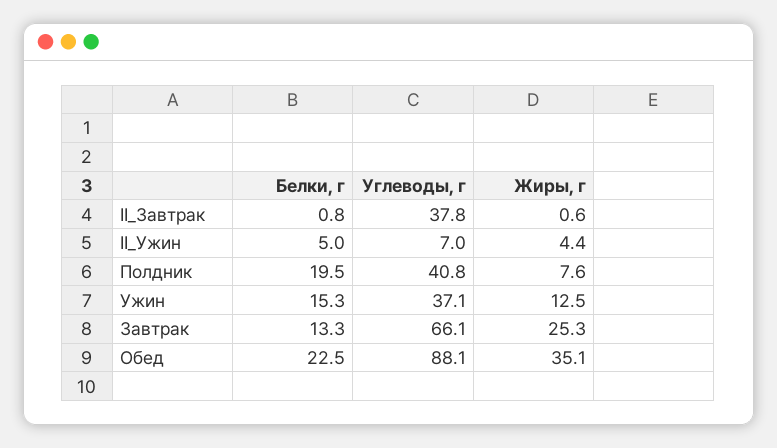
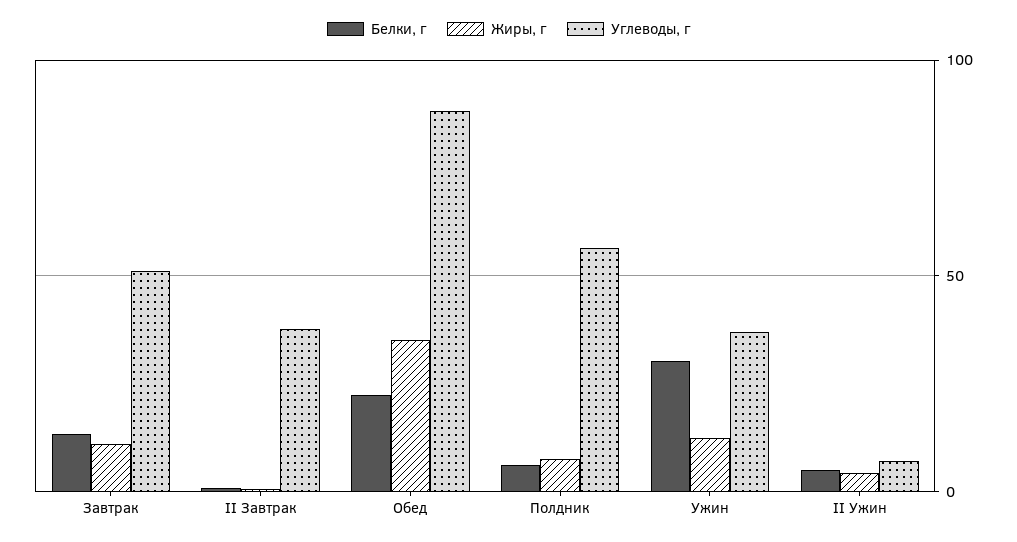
  {
    "Белки, г": {
      "II_Завтрак": 0.8,
      "II_Ужин": 5,
-     "Полдник": 19.5,
+     "Полдник": 5,
-     "Ужин": 15.3,
+     "Ужин": 30,
      "Завтрак": 13.3,
      "Обед": 22.5
    },
    "Углеводы, г": {
      "II_Завтрак": 37.8,
      "II_Ужин": 7,
-     "Полдник": 40.8,
+     "Полдник": 55,
      "Ужин": 37.1,
-     "Завтрак": 66.1,
+     "Завтрак": 50,
      "Обед": 88.1
    },
    "Жиры, г": {
      "II_Завтрак": 0.6,
      "II_Ужин": 4.4,
      "Полдник": 7.6,
      "Ужин": 12.5,
-     "Завтрак": 25.3,
+     "Завтрак": 10,
      "Обед": 35.1
    }
  }

